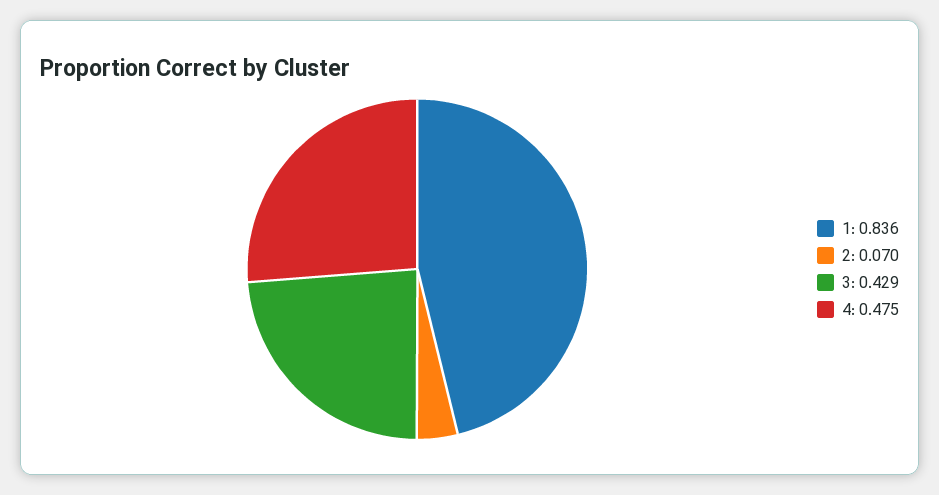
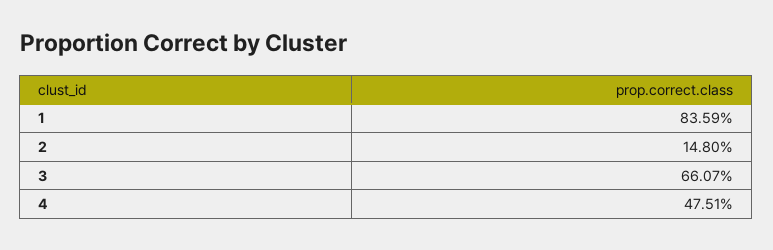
  {
    "1": 0.8359,
-   "2": 0.07,
+   "2": 0.148,
-   "3": 0.429,
+   "3": 0.6607,
    "4": 0.4751
  }

